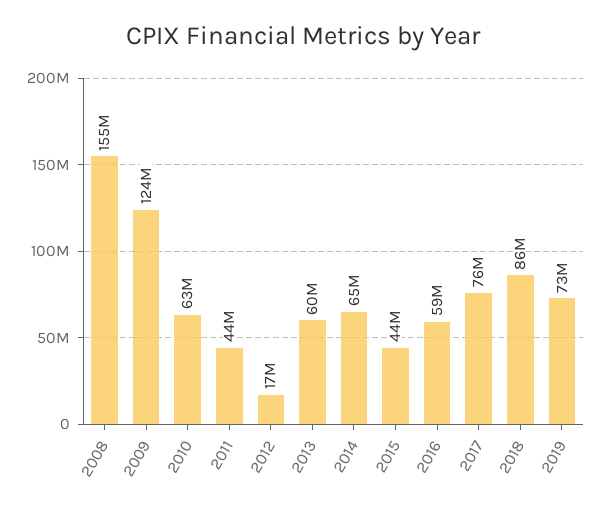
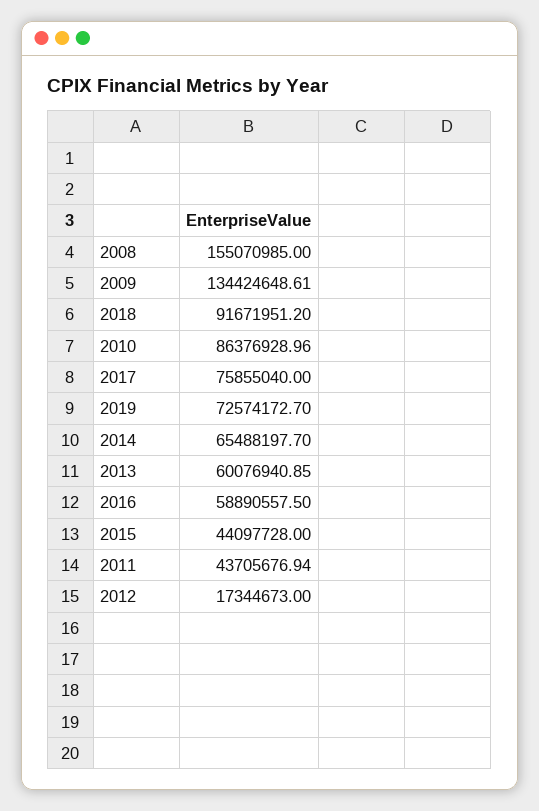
  {
    "2008": 155070985,
-   "2009": 124000000,
+   "2009": 134424648.61,
-   "2010": 63000000,
+   "2010": 86376928.96,
    "2011": 43705676.94,
    "2012": 17344673,
    "2013": 60076940.85,
    "2014": 65488197.7,
    "2015": 44097728,
    "2016": 58890557.5,
    "2017": 75855040,
-   "2018": 86000000,
+   "2018": 91671951.2,
    "2019": 72574172.7
  }

